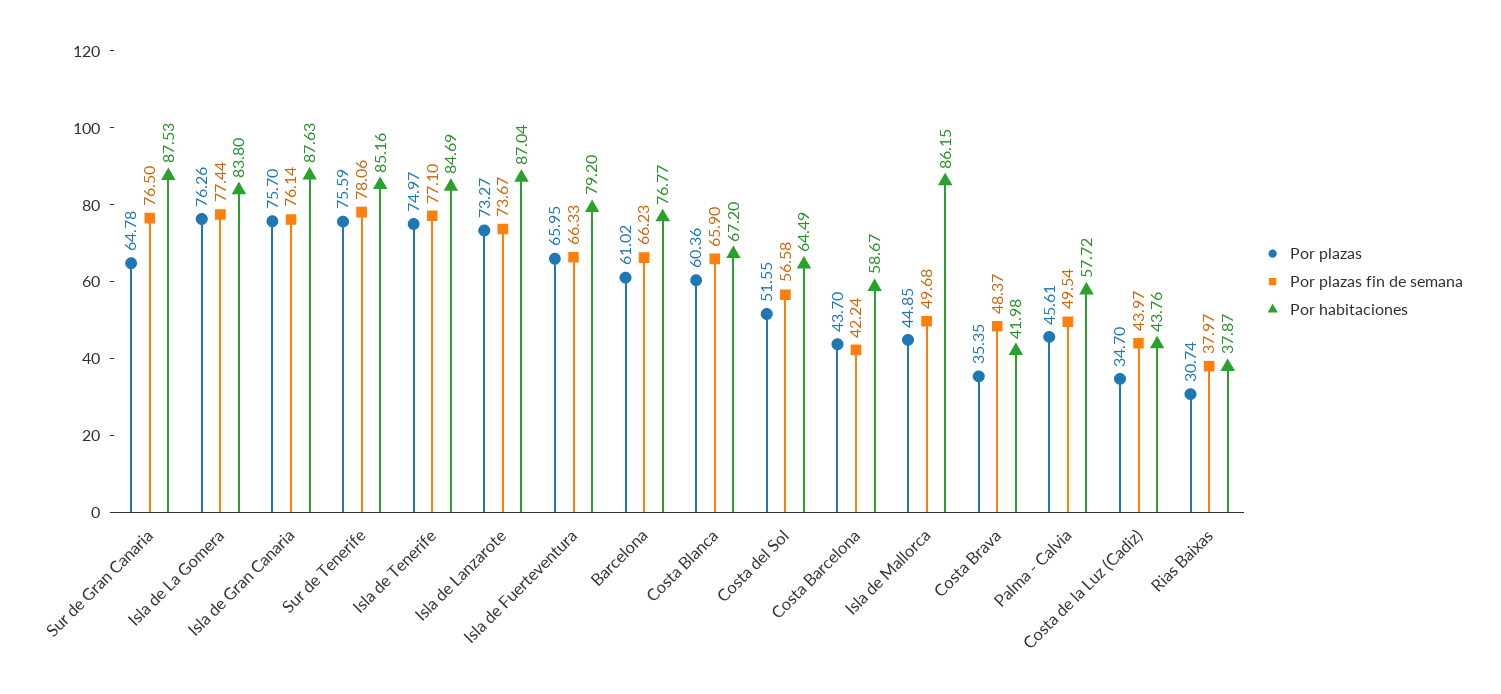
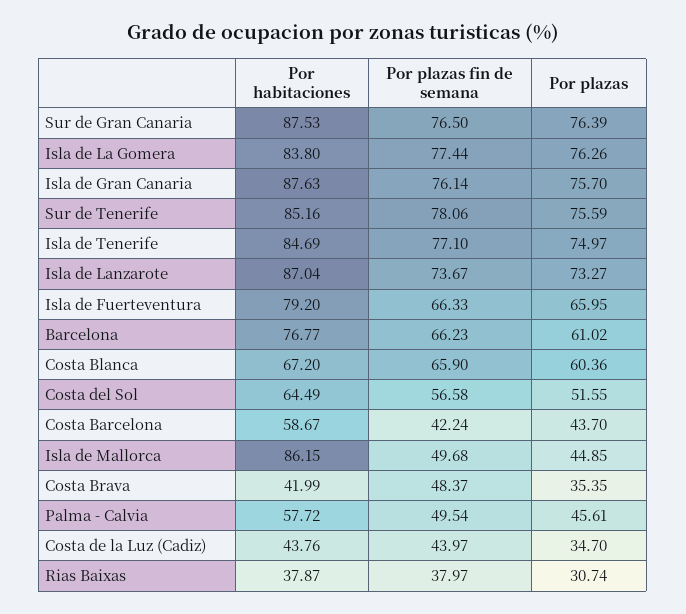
  {
    "Por plazas": {
-     "Sur de Gran Canaria": 64.78,
+     "Sur de Gran Canaria": 76.39,
      "Isla de La Gomera": 76.26,
      "Isla de Gran Canaria": 75.7,
      "Sur de Tenerife": 75.59,
      "Isla de Tenerife": 74.97,
      "Isla de Lanzarote": 73.27,
      "Isla de Fuerteventura": 65.95,
      "Barcelona": 61.02,
      "Costa Blanca": 60.36,
      "Costa del Sol": 51.55,
      "Costa Barcelona": 43.7,
      "Isla de Mallorca": 44.85,
      "Costa Brava": 35.35,
      "Palma - Calvia": 45.61,
      "Costa de la Luz (Cadiz)": 34.7,
      "Rias Baixas": 30.74
    },
    "Por plazas fin de semana": {
      "Sur de Gran Canaria": 76.5,
      "Isla de La Gomera": 77.44,
      "Isla de Gran Canaria": 76.14,
      "Sur de Tenerife": 78.06,
      "Isla de Tenerife": 77.1,
      "Isla de Lanzarote": 73.67,
      "Isla de Fuerteventura": 66.33,
      "Barcelona": 66.23,
      "Costa Blanca": 65.9,
      "Costa del Sol": 56.58,
      "Costa Barcelona": 42.24,
      "Isla de Mallorca": 49.68,
      "Costa Brava": 48.37,
      "Palma - Calvia": 49.54,
      "Costa de la Luz (Cadiz)": 43.97,
      "Rias Baixas": 37.97
    },
    "Por habitaciones": {
      "Sur de Gran Canaria": 87.53,
      "Isla de La Gomera": 83.8,
      "Isla de Gran Canaria": 87.63,
      "Sur de Tenerife": 85.16,
      "Isla de Tenerife": 84.69,
      "Isla de Lanzarote": 87.04,
      "Isla de Fuerteventura": 79.2,
      "Barcelona": 76.77,
      "Costa Blanca": 67.2,
      "Costa del Sol": 64.49,
      "Costa Barcelona": 58.67,
      "Isla de Mallorca": 86.15,
-     "Costa Brava": 41.98,
+     "Costa Brava": 41.99,
      "Palma - Calvia": 57.72,
      "Costa de la Luz (Cadiz)": 43.76,
      "Rias Baixas": 37.87
    }
  }

